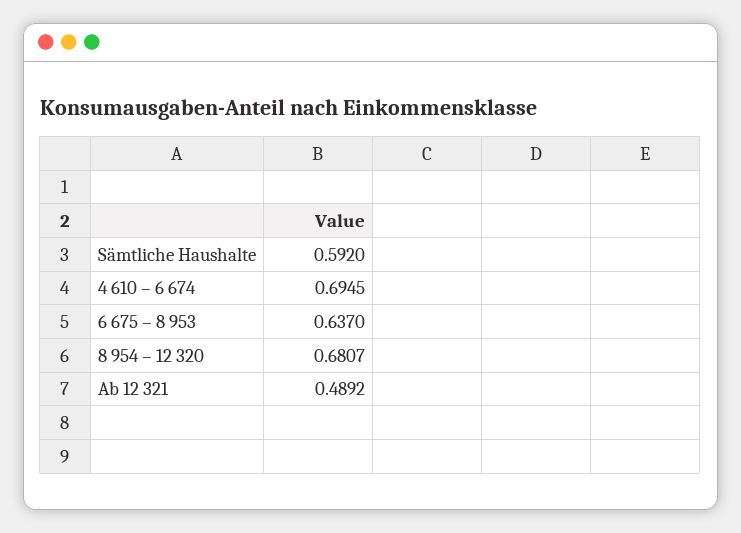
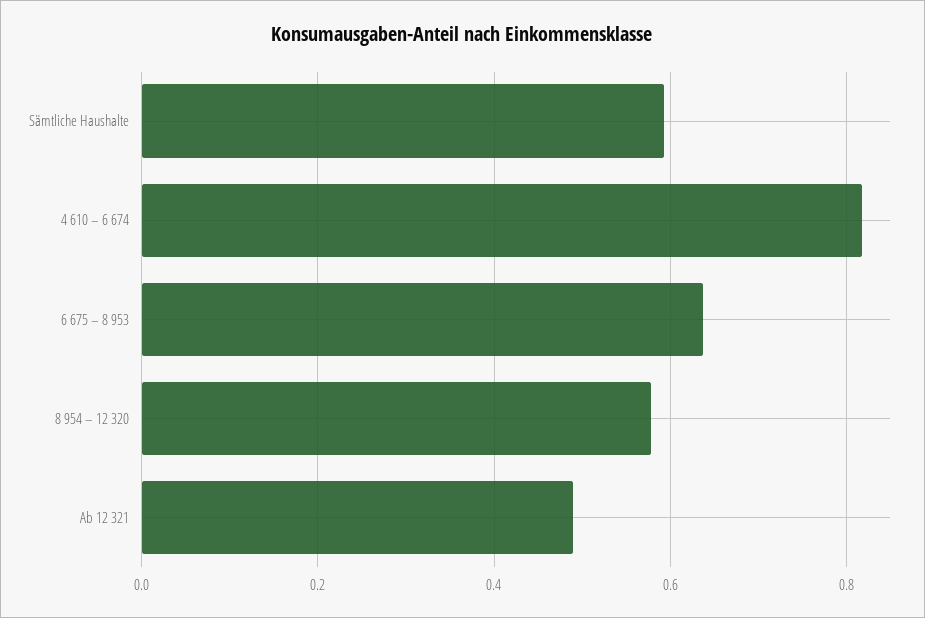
  {
    "Sämtliche Haushalte": 0.592,
-   "4 610 – 6 674": 0.6945,
+   "4 610 – 6 674": 0.82,
    "6 675 – 8 953": 0.637,
-   "8 954 – 12 320": 0.6807,
+   "8 954 – 12 320": 0.58,
    "Ab 12 321": 0.4892
  }

